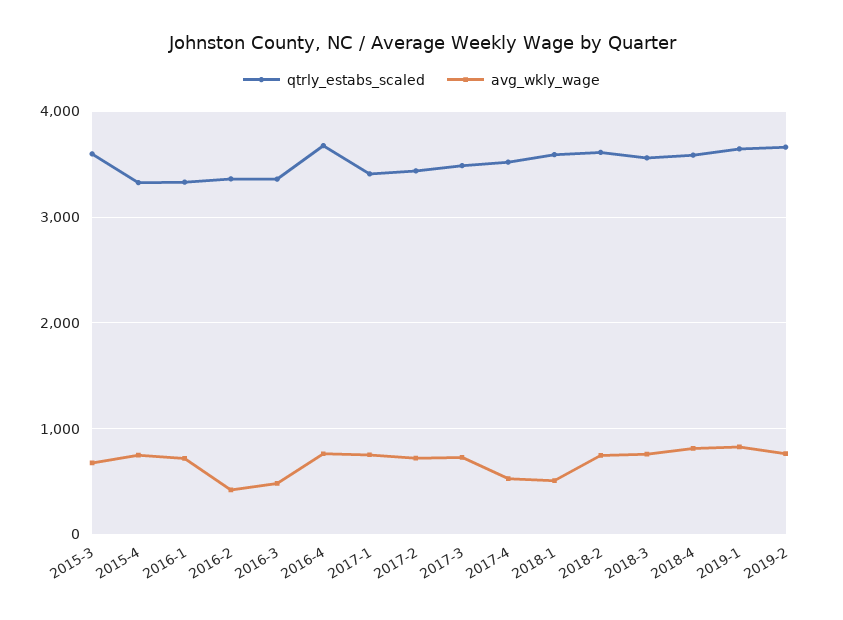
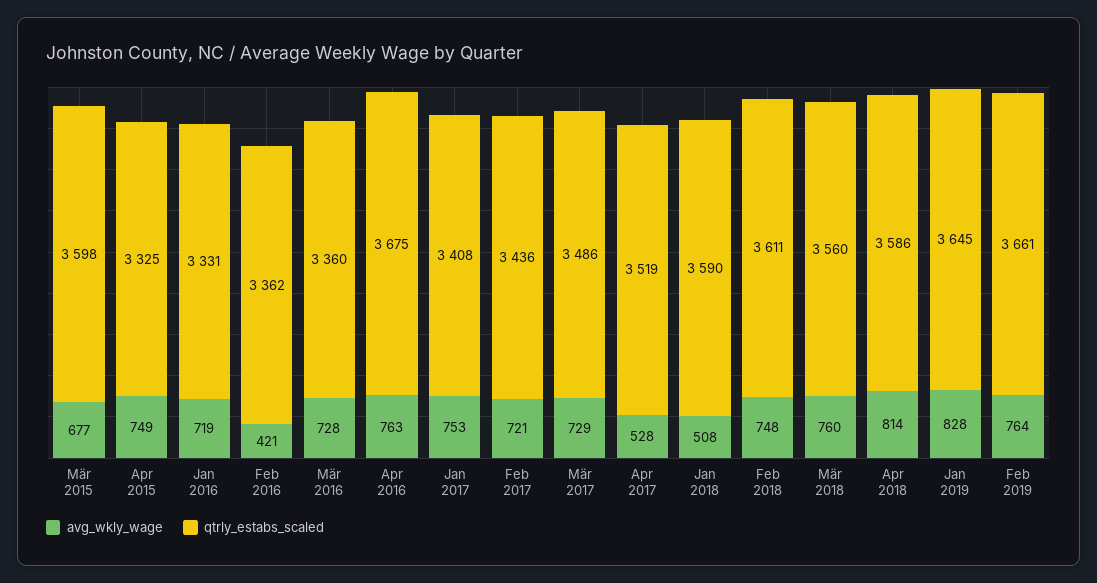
  {
    "qtrly_estabs_scaled": {
      "2015-3": 3598,
      "2015-4": 3325,
      "2016-1": 3331,
      "2016-2": 3362,
      "2016-3": 3360,
      "2016-4": 3675,
      "2017-1": 3408,
      "2017-2": 3436,
      "2017-3": 3486,
      "2017-4": 3519,
      "2018-1": 3590,
      "2018-2": 3611,
      "2018-3": 3560,
      "2018-4": 3586,
      "2019-1": 3645,
      "2019-2": 3661
    },
    "avg_wkly_wage": {
      "2015-3": 677,
      "2015-4": 749,
      "2016-1": 719,
      "2016-2": 421,
-     "2016-3": 500,
+     "2016-3": 728,
      "2016-4": 763,
      "2017-1": 753,
      "2017-2": 721,
      "2017-3": 729,
      "2017-4": 528,
      "2018-1": 508,
      "2018-2": 748,
      "2018-3": 760,
      "2018-4": 814,
      "2019-1": 828,
      "2019-2": 764
    }
  }

